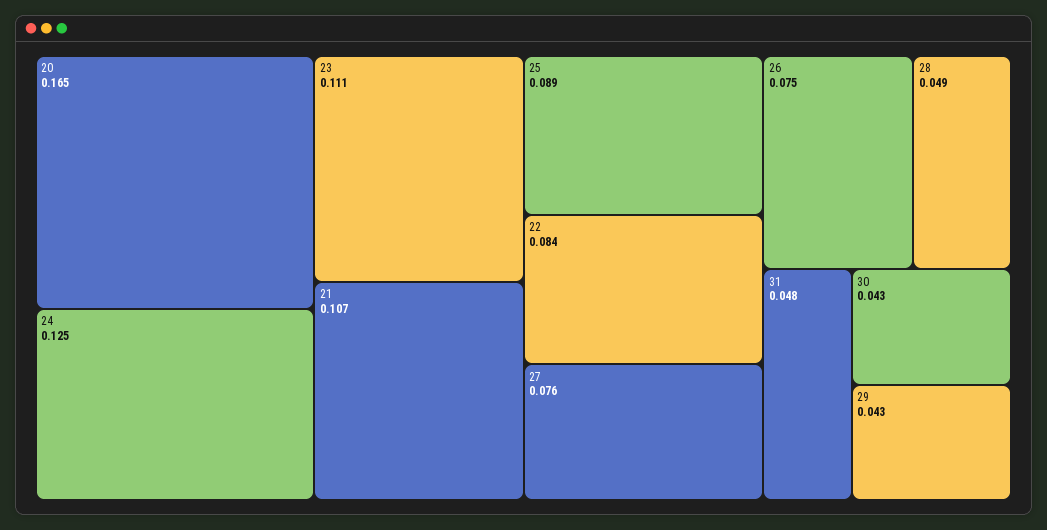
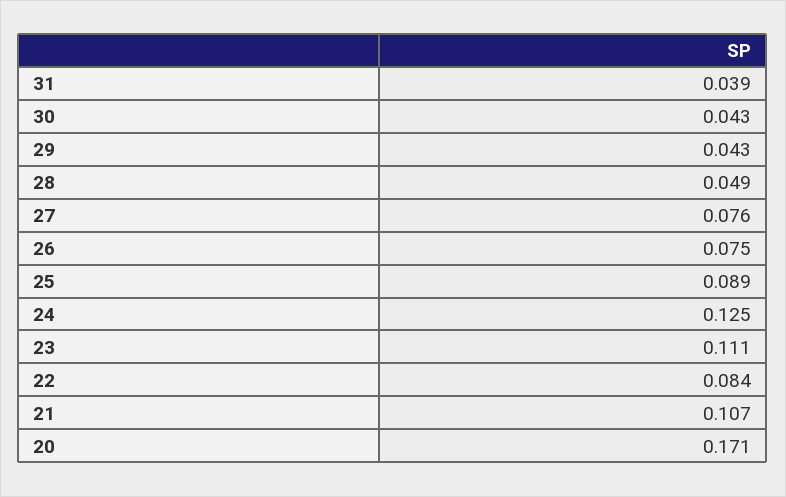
  {
-   "20": 0.165,
+   "20": 0.171,
    "24": 0.125,
    "23": 0.111,
    "21": 0.107,
    "25": 0.089,
    "22": 0.084,
    "27": 0.076,
    "26": 0.075,
    "28": 0.049,
-   "31": 0.048,
+   "31": 0.039,
    "30": 0.043,
    "29": 0.043
  }

